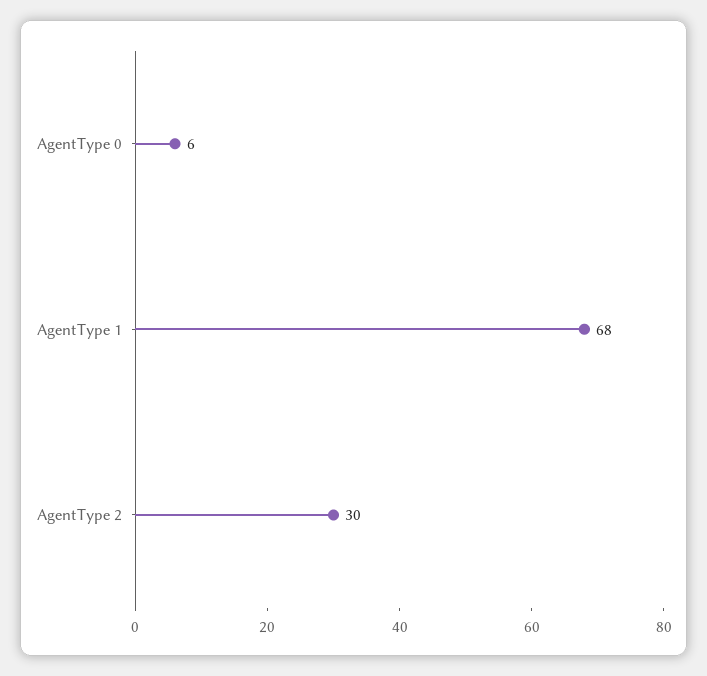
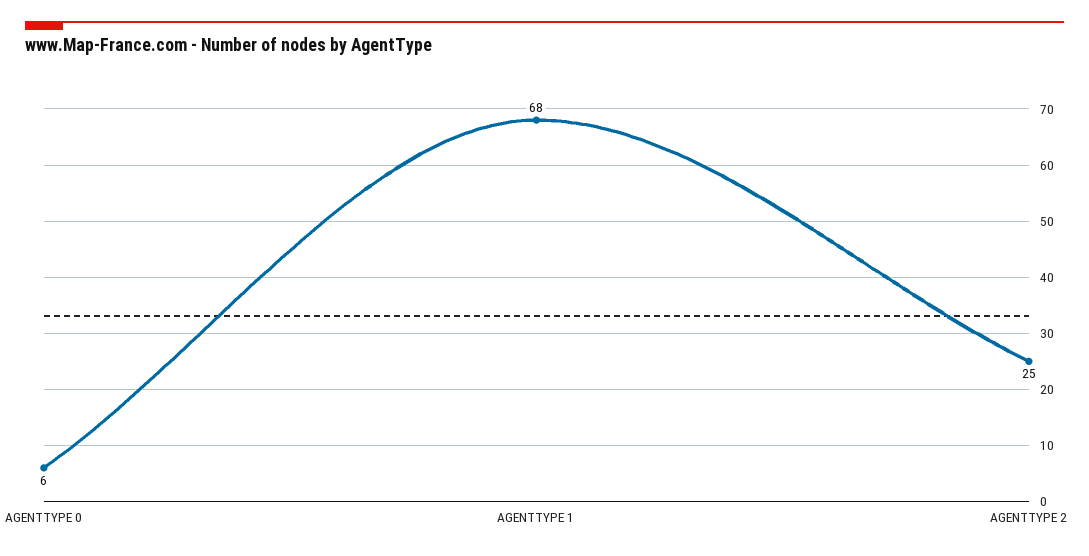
  {
    "AgentType 0": 6,
    "AgentType 1": 68,
-   "AgentType 2": 30
+   "AgentType 2": 25
  }

